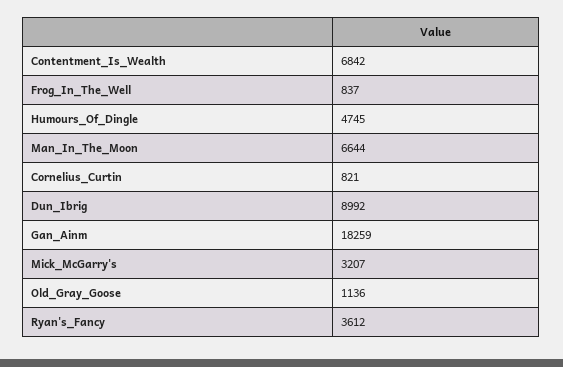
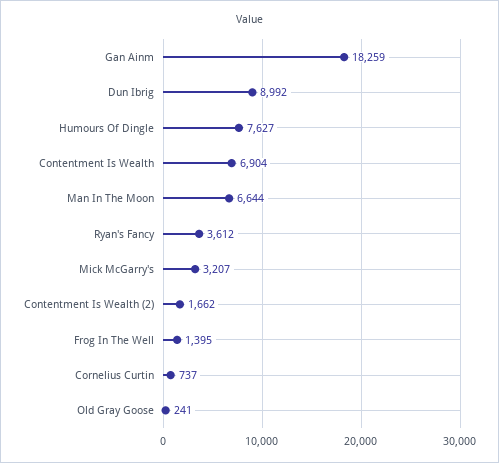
  {
-   "Contentment_Is_Wealth": 6842,
+   "Contentment_Is_Wealth": 6904,
-   "Frog_In_The_Well": 837,
+   "Frog_In_The_Well": 1395,
-   "Humours_Of_Dingle": 4745,
+   "Humours_Of_Dingle": 7627,
    "Man_In_The_Moon": 6644,
-   "Cornelius_Curtin": 821,
+   "Cornelius_Curtin": 737,
    "Dun_Ibrig": 8992,
    "Gan_Ainm": 18259,
    "Mick_McGarry's": 3207,
-   "Old_Gray_Goose": 1136,
+   "Old_Gray_Goose": 241,
-   "Ryan's_Fancy": 3612
+   "Ryan's_Fancy": 3612,
+   "Contentment Is Wealth (2)": 1662
  }

